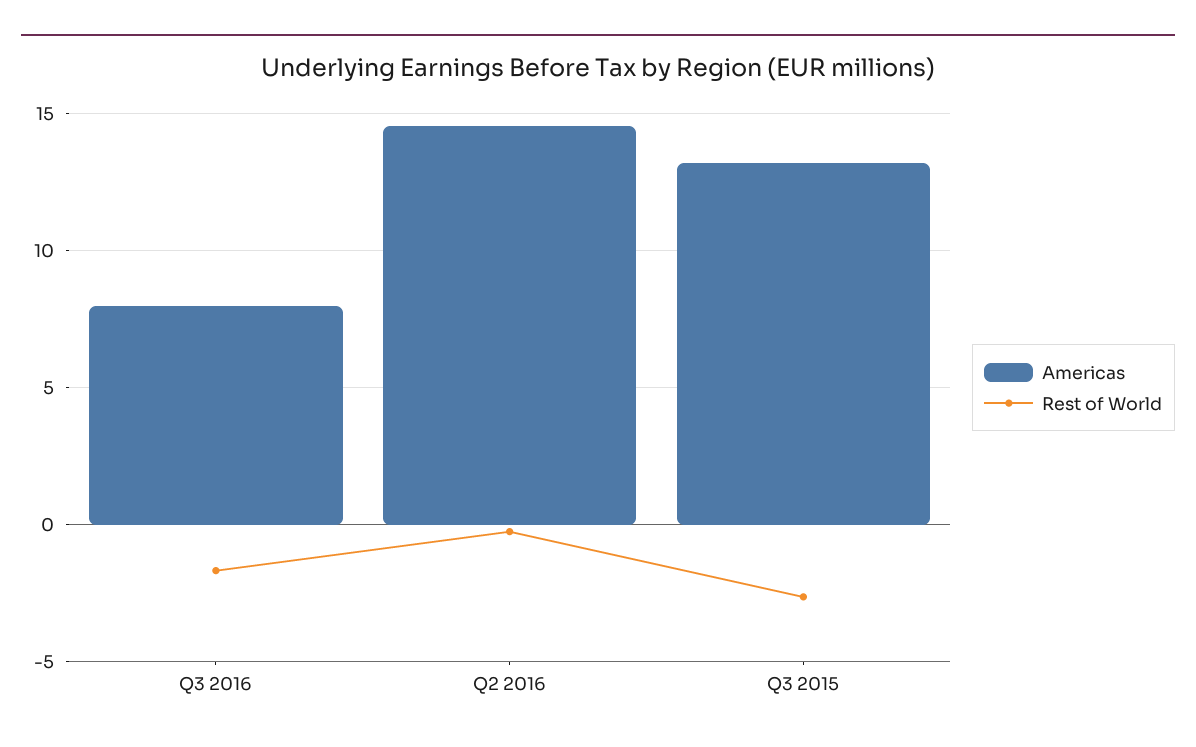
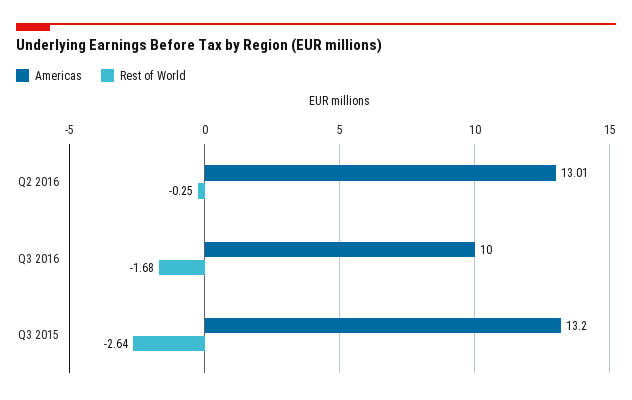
  {
    "Americas": {
-     "Q3 2016": 8,
+     "Q3 2016": 10,
-     "Q2 2016": 14.5,
+     "Q2 2016": 13.01,
      "Q3 2015": 13.2
    },
    "Rest of World": {
      "Q3 2016": -1.68,
      "Q2 2016": -0.25,
      "Q3 2015": -2.64
    }
  }

